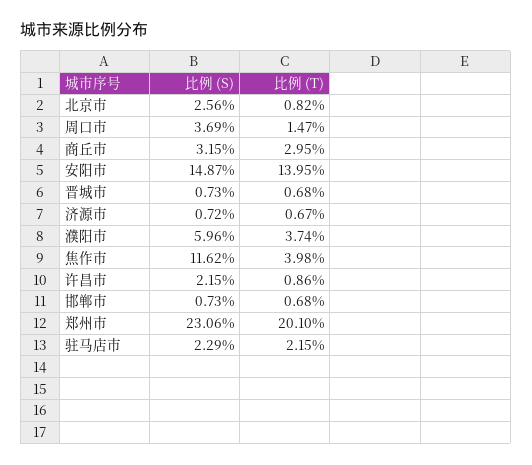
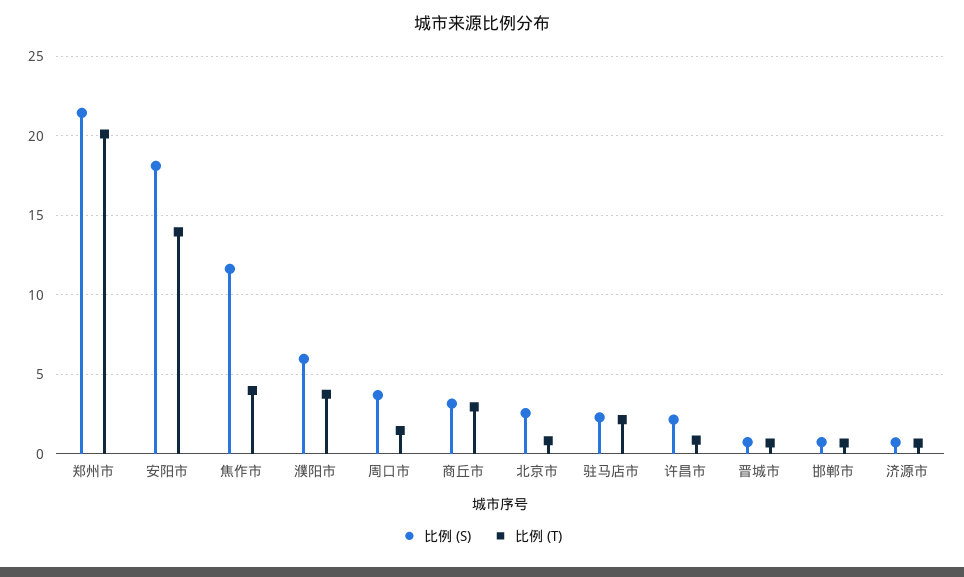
  {
    "比例 (S)": {
      "北京市": 2.56,
      "周口市": 3.69,
      "商丘市": 3.15,
-     "安阳市": 14.87,
+     "安阳市": 18,
      "晋城市": 0.73,
      "济源市": 0.72,
      "濮阳市": 5.96,
      "焦作市": 11.62,
      "许昌市": 2.15,
      "邯郸市": 0.73,
-     "郑州市": 23.06,
+     "郑州市": 21.5,
      "驻马店市": 2.29
    },
    "比例 (T)": {
      "北京市": 0.82,
      "周口市": 1.47,
      "商丘市": 2.95,
      "安阳市": 13.95,
      "晋城市": 0.68,
      "济源市": 0.67,
      "濮阳市": 3.74,
      "焦作市": 3.98,
      "许昌市": 0.86,
      "邯郸市": 0.68,
      "郑州市": 20.1,
      "驻马店市": 2.15
    }
  }

